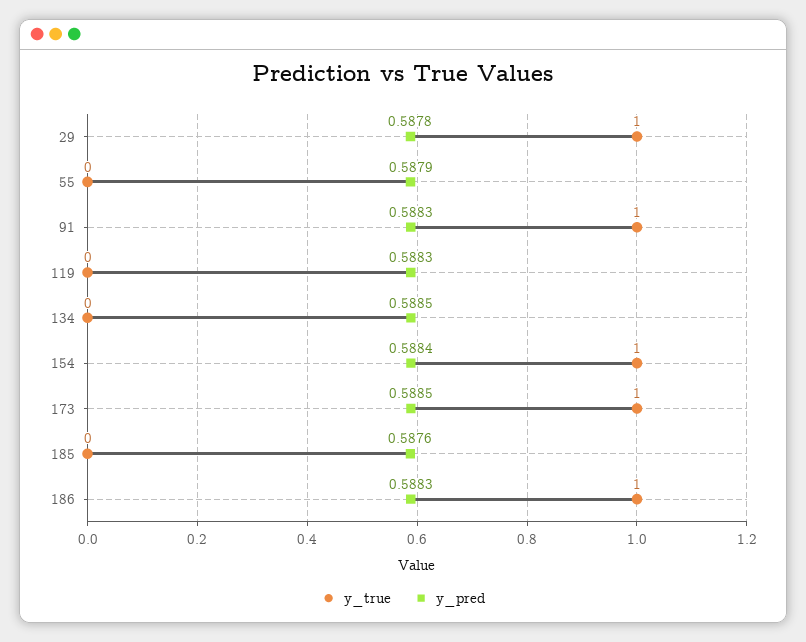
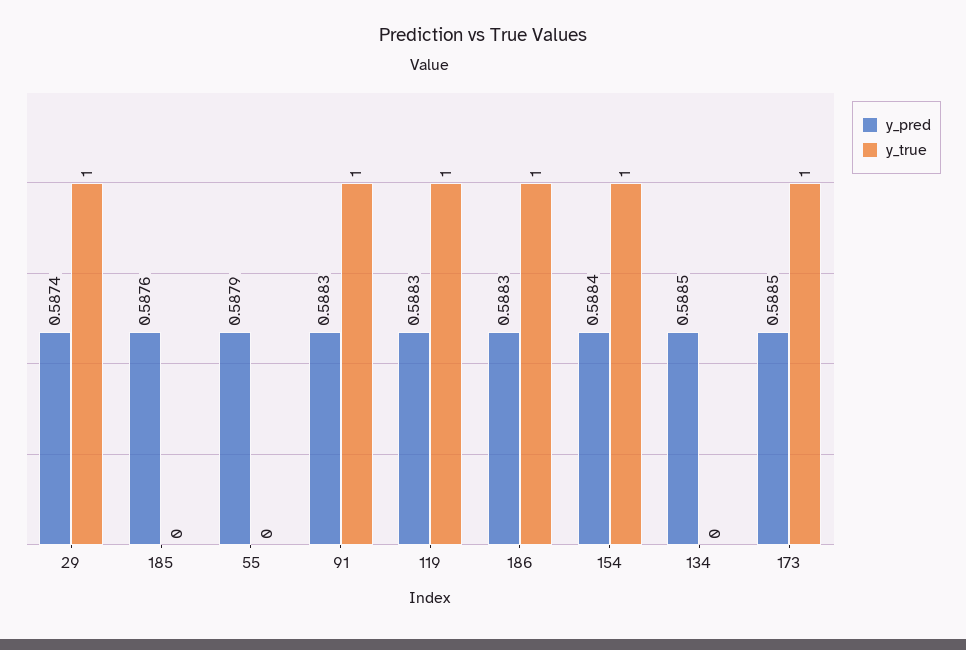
  {
    "y_true": {
      "29": 1,
      "55": 0,
      "91": 1,
-     "119": 0,
+     "119": 1,
      "134": 0,
      "154": 1,
      "173": 1,
      "185": 0,
      "186": 1
    },
    "y_pred": {
-     "29": 0.5878,
+     "29": 0.5874,
      "55": 0.5879,
      "91": 0.5883,
      "119": 0.5883,
      "134": 0.5885,
      "154": 0.5884,
      "173": 0.5885,
      "185": 0.5876,
      "186": 0.5883
    }
  }

